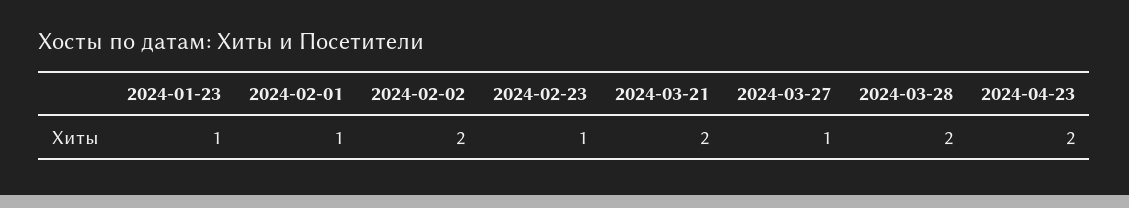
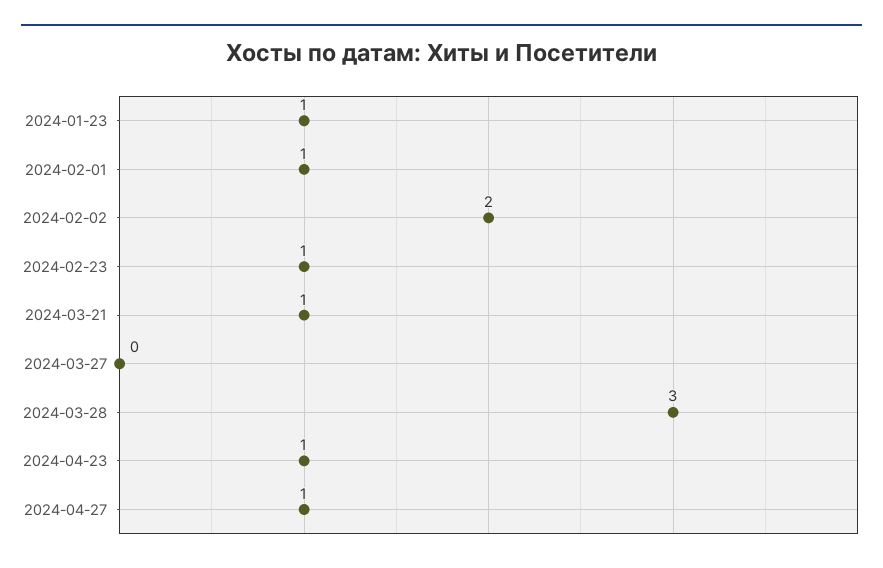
  {
    "2024-01-23": 1,
    "2024-02-01": 1,
    "2024-02-02": 2,
    "2024-02-23": 1,
-   "2024-03-21": 2,
+   "2024-03-21": 1,
-   "2024-03-27": 1,
+   "2024-03-27": 0,
-   "2024-03-28": 2,
+   "2024-03-28": 3,
-   "2024-04-23": 2
+   "2024-04-23": 1,
+   "2024-04-27": 1
  }

